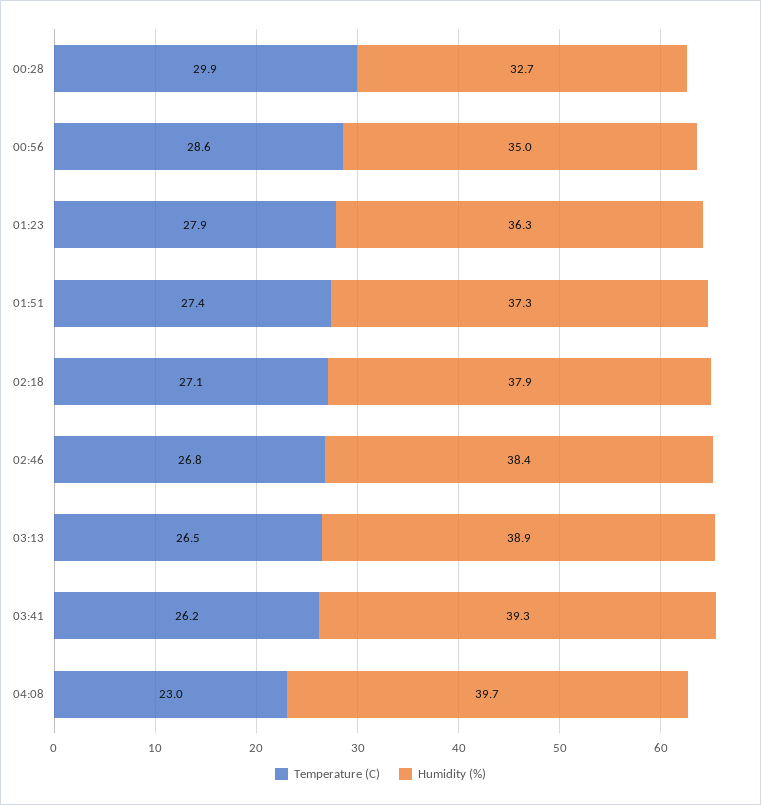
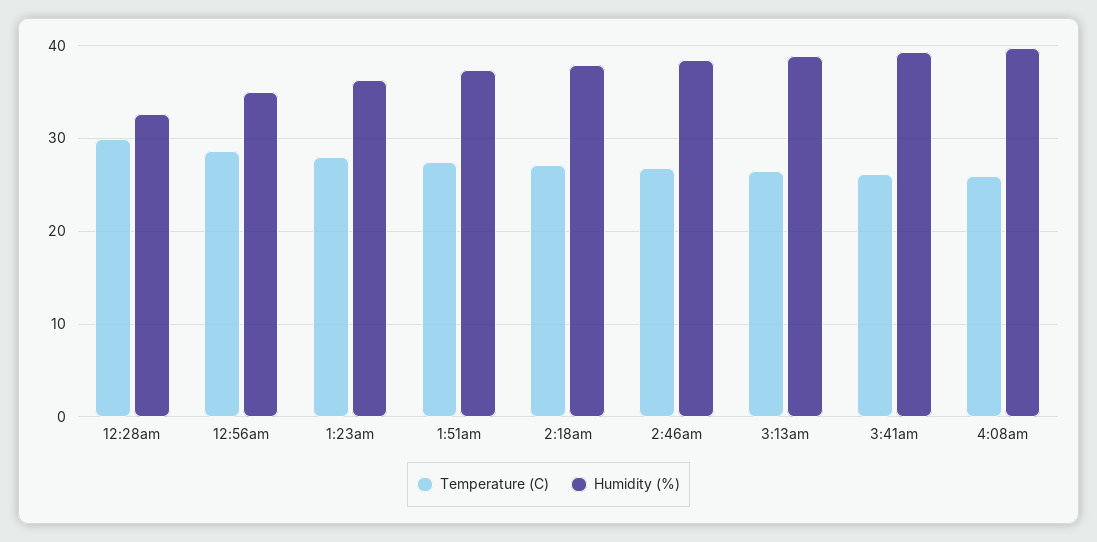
  {
    "Temperature (C)": {
      "00:28": 29.9,
      "00:56": 28.6,
      "01:23": 27.9,
      "01:51": 27.4,
      "02:18": 27.1,
      "02:46": 26.8,
      "03:13": 26.5,
      "03:41": 26.2,
-     "04:08": 23
+     "04:08": 26
    },
    "Humidity (%)": {
      "00:28": 32.7,
      "00:56": 35,
      "01:23": 36.3,
      "01:51": 37.3,
      "02:18": 37.9,
      "02:46": 38.4,
      "03:13": 38.9,
      "03:41": 39.3,
      "04:08": 39.7
    }
  }

